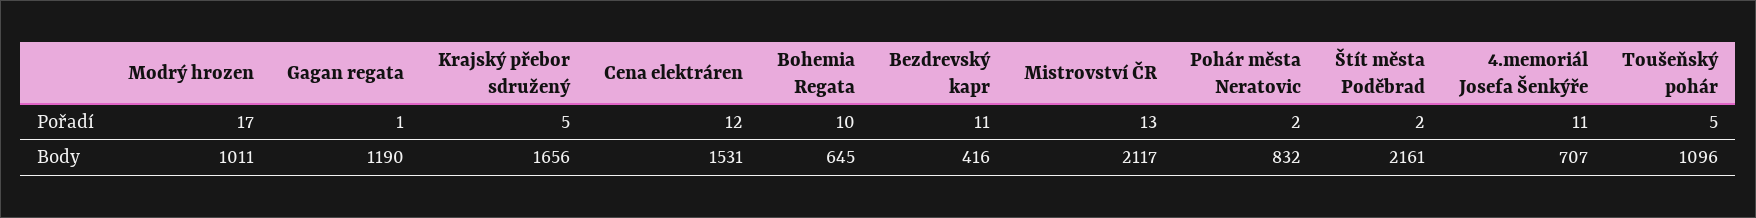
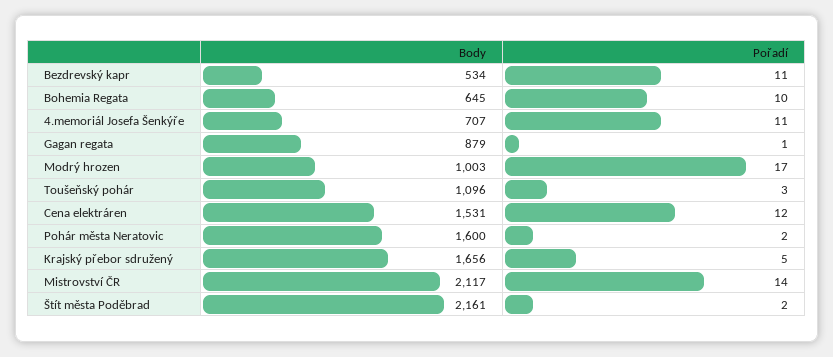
  {
    "Modrý hrozen": {
      "Pořadí": 17,
-     "Body": 1011
+     "Body": 1003
    },
    "Gagan regata": {
      "Pořadí": 1,
-     "Body": 1190
+     "Body": 879
    },
    "Krajský přebor sdružený": {
      "Pořadí": 5,
      "Body": 1656
    },
    "Cena elektráren": {
      "Pořadí": 12,
      "Body": 1531
    },
    "Bohemia Regata": {
      "Pořadí": 10,
      "Body": 645
    },
    "Bezdrevský kapr": {
      "Pořadí": 11,
-     "Body": 416
+     "Body": 534
    },
    "Mistrovství ČR": {
-     "Pořadí": 13,
+     "Pořadí": 14,
      "Body": 2117
    },
    "Pohár města Neratovic": {
      "Pořadí": 2,
-     "Body": 832
+     "Body": 1600
    },
    "Štít města Poděbrad": {
      "Pořadí": 2,
      "Body": 2161
    },
    "4.memoriál Josefa Šenkýře": {
      "Pořadí": 11,
      "Body": 707
    },
    "Toušeňský pohár": {
-     "Pořadí": 5,
+     "Pořadí": 3,
      "Body": 1096
    }
  }

